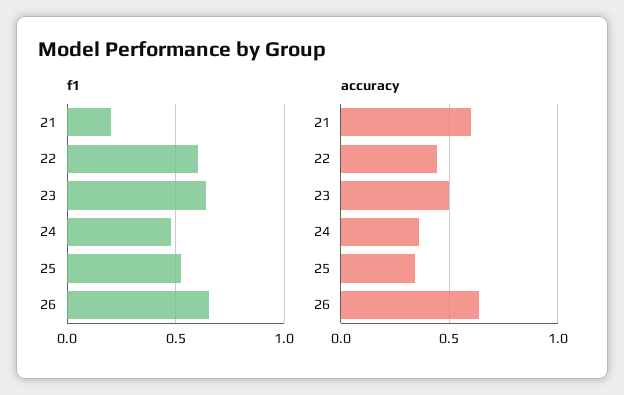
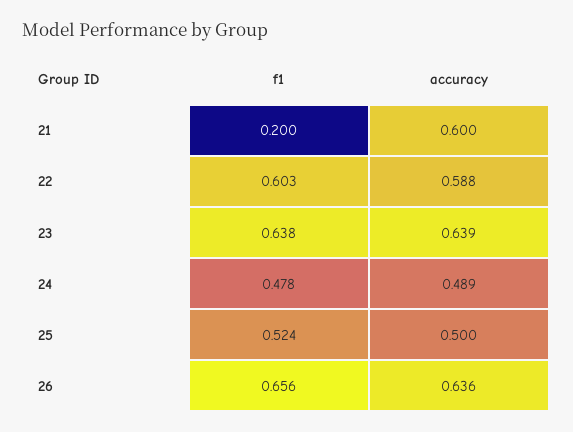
  {
    "f1": {
      "21": 0.2,
      "22": 0.603,
      "23": 0.638,
      "24": 0.478,
      "25": 0.524,
      "26": 0.656
    },
    "accuracy": {
      "21": 0.6,
-     "22": 0.45,
+     "22": 0.588,
-     "23": 0.5,
+     "23": 0.639,
-     "24": 0.35,
+     "24": 0.489,
-     "25": 0.35,
+     "25": 0.5,
      "26": 0.636
    }
  }

